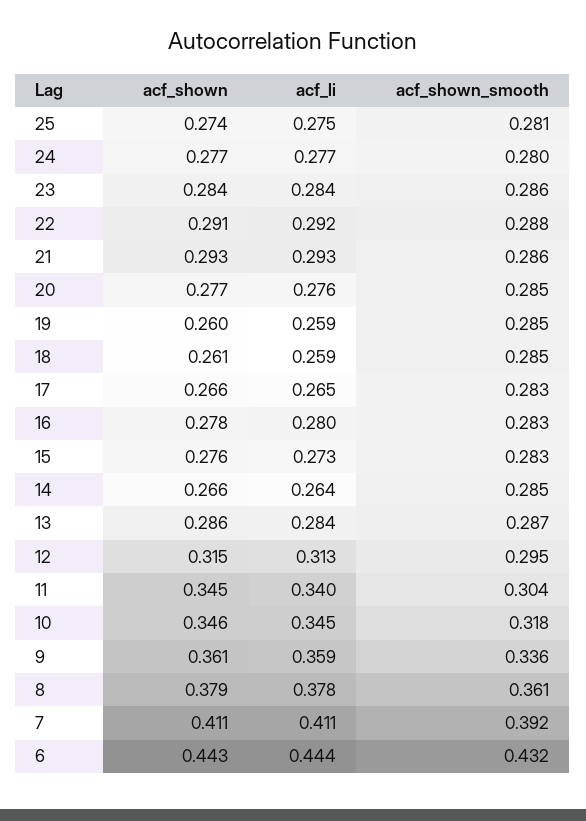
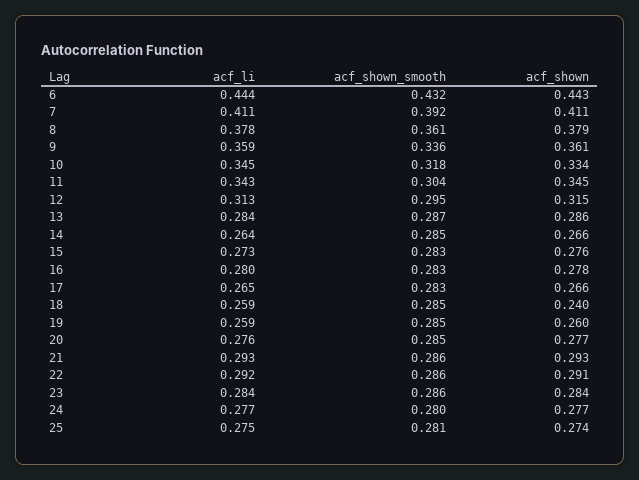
  {
    "acf_shown": {
      "25": 0.274,
      "24": 0.277,
      "23": 0.284,
      "22": 0.291,
      "21": 0.293,
      "20": 0.277,
      "19": 0.26,
-     "18": 0.261,
+     "18": 0.24,
      "17": 0.266,
      "16": 0.278,
      "15": 0.276,
      "14": 0.266,
      "13": 0.286,
      "12": 0.315,
      "11": 0.345,
-     "10": 0.346,
+     "10": 0.334,
      "9": 0.361,
      "8": 0.379,
      "7": 0.411,
      "6": 0.443
    },
    "acf_li": {
      "25": 0.275,
      "24": 0.277,
      "23": 0.284,
      "22": 0.292,
      "21": 0.293,
      "20": 0.276,
      "19": 0.259,
      "18": 0.259,
      "17": 0.265,
      "16": 0.28,
      "15": 0.273,
      "14": 0.264,
      "13": 0.284,
      "12": 0.313,
-     "11": 0.34,
+     "11": 0.343,
      "10": 0.345,
      "9": 0.359,
      "8": 0.378,
      "7": 0.411,
      "6": 0.444
    },
    "acf_shown_smooth": {
      "25": 0.281,
      "24": 0.28,
      "23": 0.286,
-     "22": 0.288,
+     "22": 0.286,
      "21": 0.286,
      "20": 0.285,
      "19": 0.285,
      "18": 0.285,
      "17": 0.283,
      "16": 0.283,
      "15": 0.283,
      "14": 0.285,
      "13": 0.287,
      "12": 0.295,
      "11": 0.304,
      "10": 0.318,
      "9": 0.336,
      "8": 0.361,
      "7": 0.392,
      "6": 0.432
    }
  }

